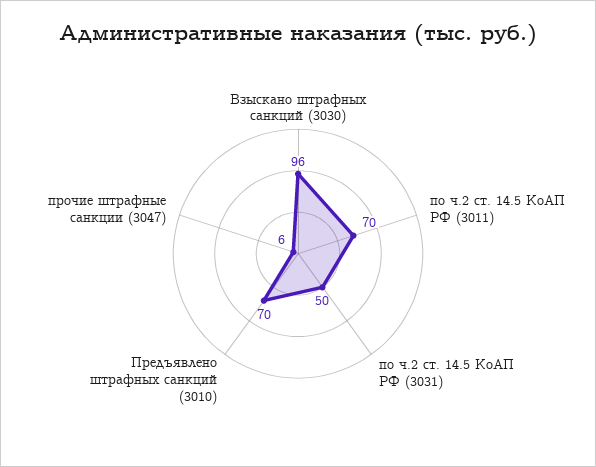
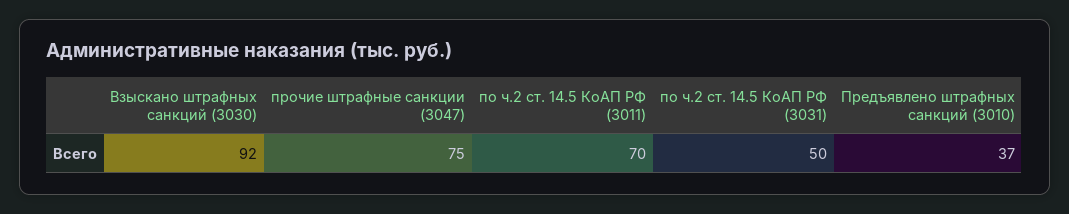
  {
-   "Взыскано штрафных санкций (3030)": 96,
+   "Взыскано штрафных санкций (3030)": 92,
    "по ч.2 ст. 14.5 КоАП РФ (3011)": 70,
    "по ч.2 ст. 14.5 КоАП РФ (3031)": 50,
-   "Предъявлено штрафных санкций (3010)": 70,
+   "Предъявлено штрафных санкций (3010)": 37,
-   "прочие штрафные санкции (3047)": 6
+   "прочие штрафные санкции (3047)": 75
  }

